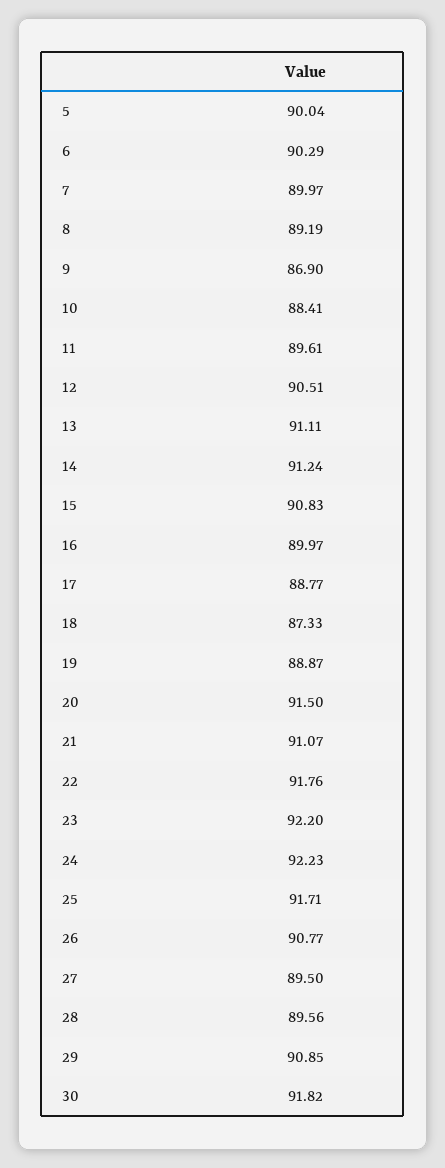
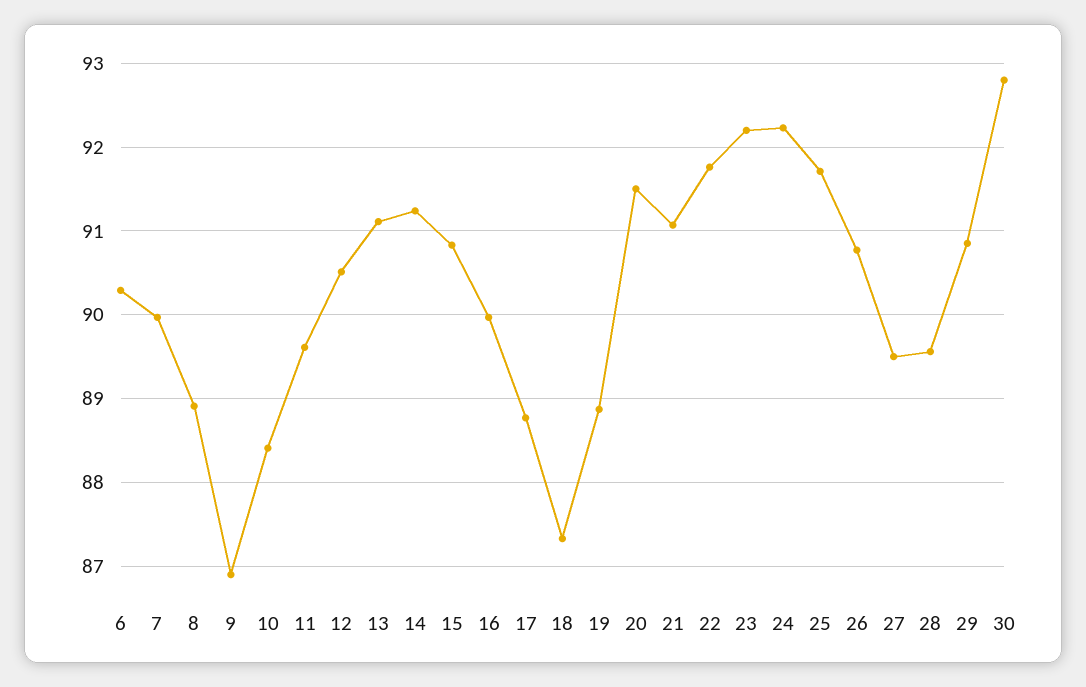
  {
-   "5": 90.04,
    "6": 90.29,
    "7": 89.97,
-   "8": 89.19,
+   "8": 88.9,
    "9": 86.9,
    "10": 88.41,
    "11": 89.61,
    "12": 90.51,
    "13": 91.11,
    "14": 91.24,
    "15": 90.83,
    "16": 89.97,
    "17": 88.77,
    "18": 87.33,
    "19": 88.87,
    "20": 91.5,
    "21": 91.07,
    "22": 91.76,
    "23": 92.2,
    "24": 92.23,
    "25": 91.71,
    "26": 90.77,
    "27": 89.5,
    "28": 89.56,
    "29": 90.85,
-   "30": 91.82
+   "30": 92.8
  }

